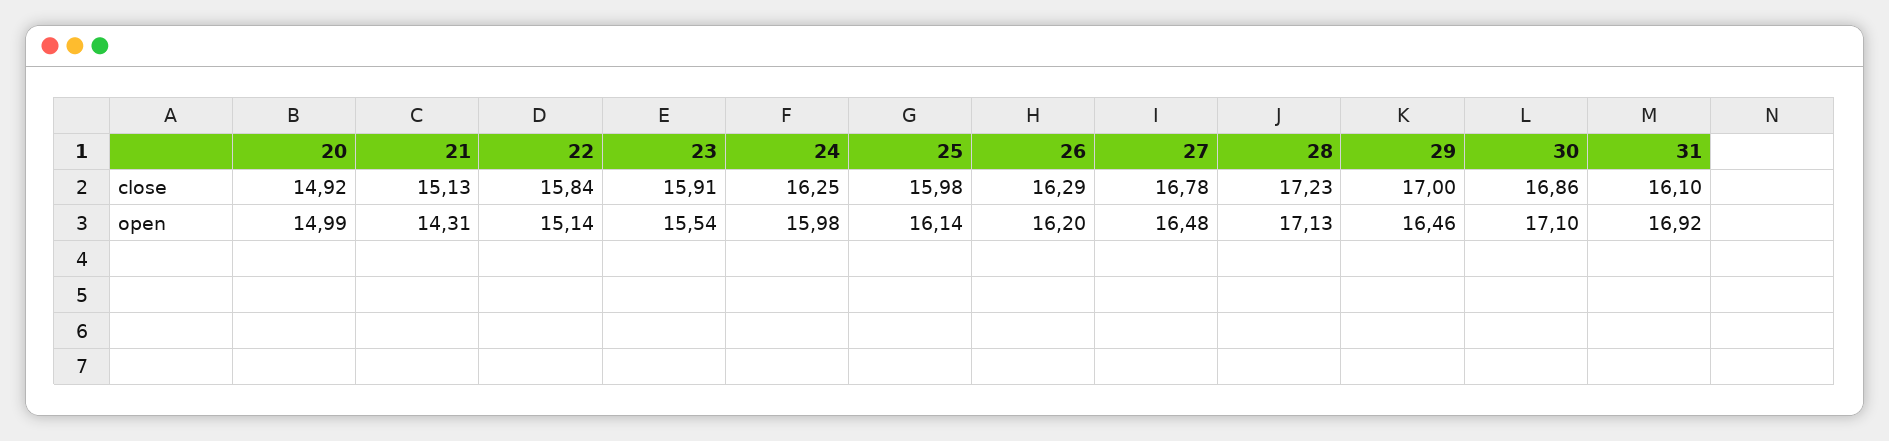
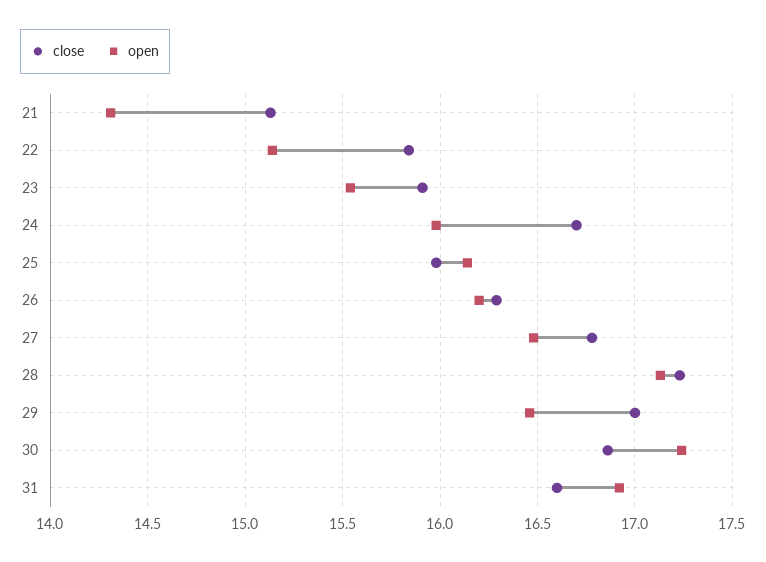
  {
    "close": {
-     "20": 14.92,
      "21": 15.13,
      "22": 15.84,
      "23": 15.91,
-     "24": 16.25,
+     "24": 16.7,
      "25": 15.98,
      "26": 16.29,
      "27": 16.78,
      "28": 17.23,
      "29": 17,
      "30": 16.86,
-     "31": 16.1
+     "31": 16.6
    },
    "open": {
-     "20": 14.99,
      "21": 14.31,
      "22": 15.14,
      "23": 15.54,
      "24": 15.98,
      "25": 16.14,
      "26": 16.2,
      "27": 16.48,
      "28": 17.13,
      "29": 16.46,
-     "30": 17.1,
+     "30": 17.25,
      "31": 16.92
    }
  }

